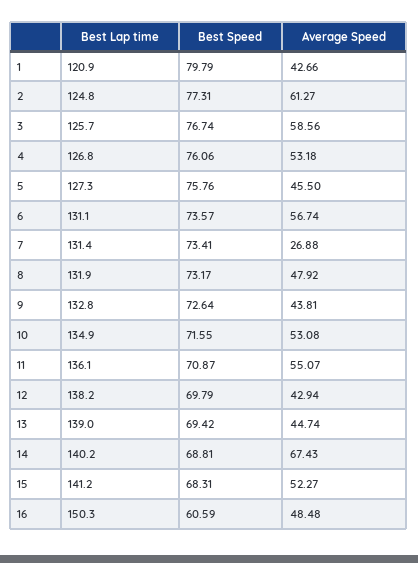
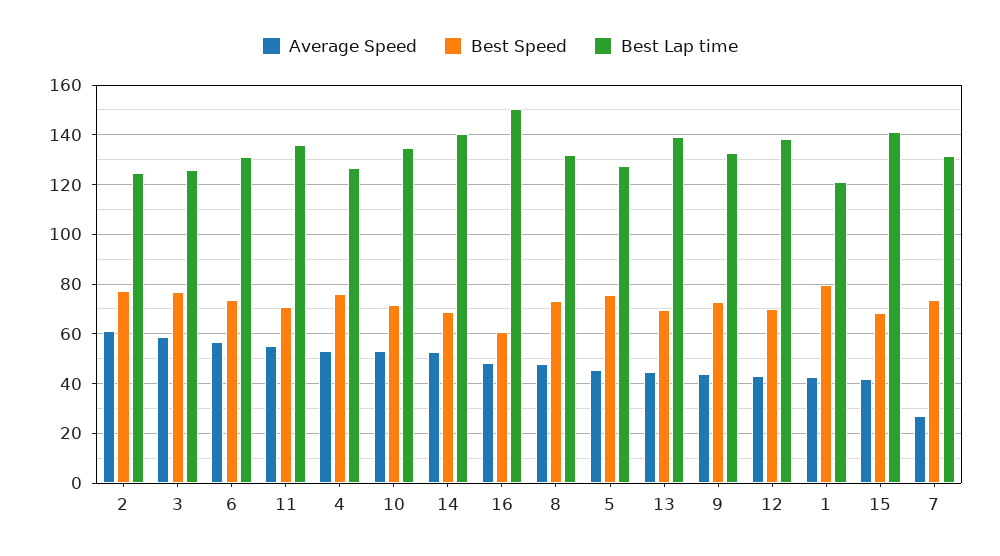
  {
    "Best Lap time": {
      "1": 120.9,
      "2": 124.8,
      "3": 125.7,
      "4": 126.8,
      "5": 127.3,
      "6": 131.1,
      "7": 131.4,
      "8": 131.9,
      "9": 132.8,
      "10": 134.9,
      "11": 136.1,
      "12": 138.2,
      "13": 139,
      "14": 140.2,
      "15": 141.2,
      "16": 150.3
    },
    "Best Speed": {
      "1": 79.79,
      "2": 77.31,
      "3": 76.74,
      "4": 76.06,
      "5": 75.76,
      "6": 73.57,
      "7": 73.41,
      "8": 73.17,
      "9": 72.64,
      "10": 71.55,
      "11": 70.87,
      "12": 69.79,
      "13": 69.42,
      "14": 68.81,
      "15": 68.31,
      "16": 60.59
    },
    "Average Speed": {
      "1": 42.66,
      "2": 61.27,
      "3": 58.56,
      "4": 53.18,
      "5": 45.5,
      "6": 56.74,
      "7": 26.88,
      "8": 47.92,
      "9": 43.81,
      "10": 53.08,
      "11": 55.07,
      "12": 42.94,
      "13": 44.74,
-     "14": 67.43,
+     "14": 52.5,
-     "15": 52.27,
+     "15": 42.5,
      "16": 48.48
    }
  }

